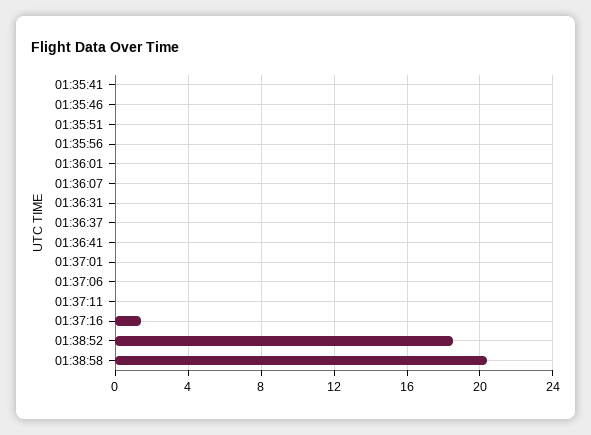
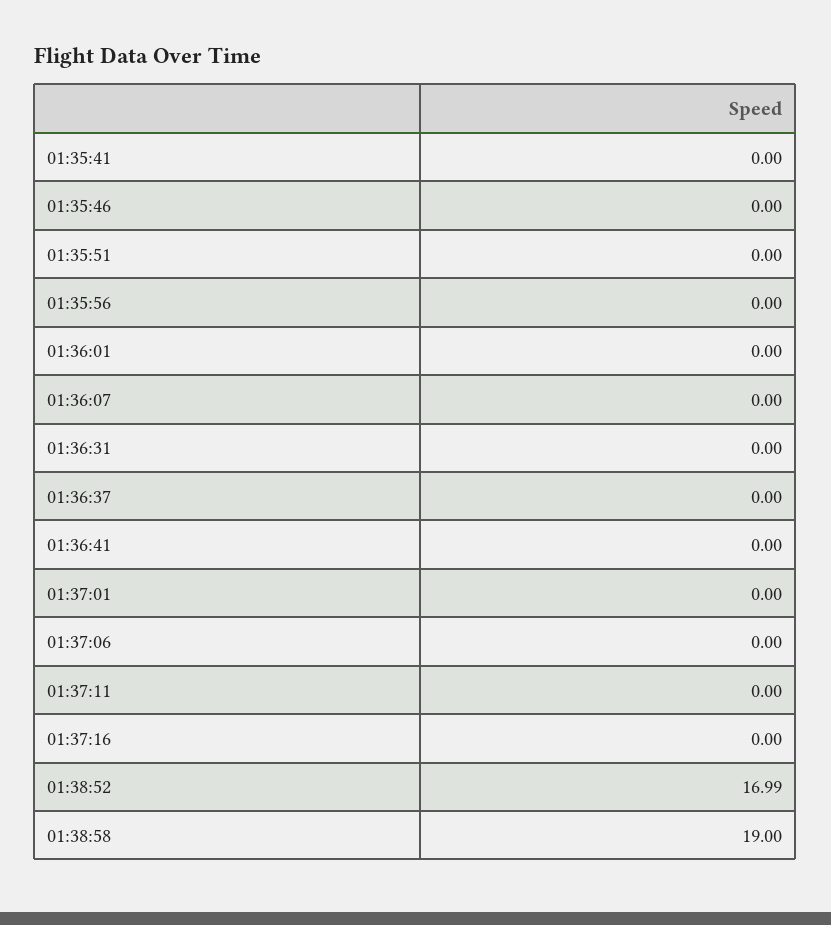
  {
    "01:35:41": 0,
    "01:35:46": 0,
    "01:35:51": 0,
    "01:35:56": 0,
    "01:36:01": 0,
    "01:36:07": 0,
    "01:36:31": 0,
    "01:36:37": 0,
    "01:36:41": 0,
    "01:37:01": 0,
    "01:37:06": 0,
    "01:37:11": 0,
-   "01:37:16": 1.5,
+   "01:37:16": 0,
-   "01:38:52": 18.5,
+   "01:38:52": 16.99,
-   "01:38:58": 20.5
+   "01:38:58": 19
  }

